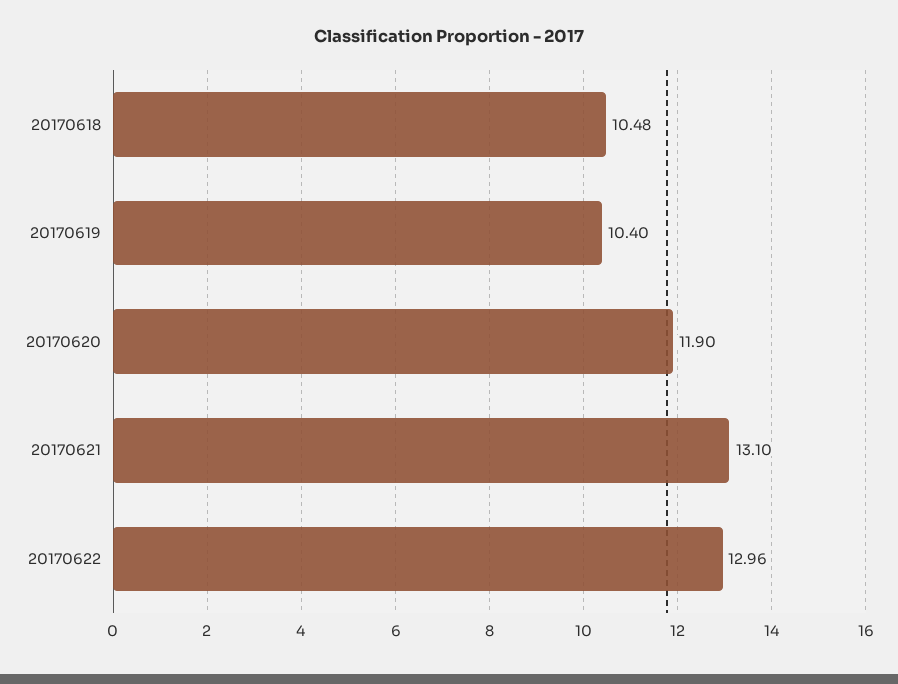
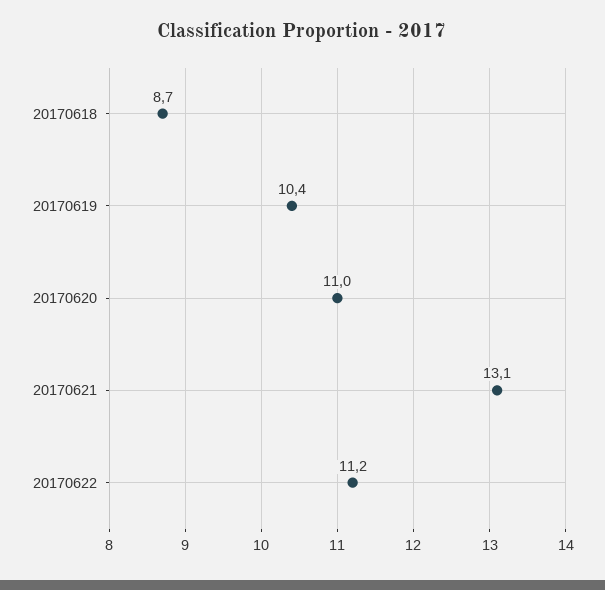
  {
-   "20170618": 10.48,
+   "20170618": 8.7,
    "20170619": 10.4,
-   "20170620": 11.9,
+   "20170620": 11,
    "20170621": 13.1,
-   "20170622": 12.96
+   "20170622": 11.2
  }

